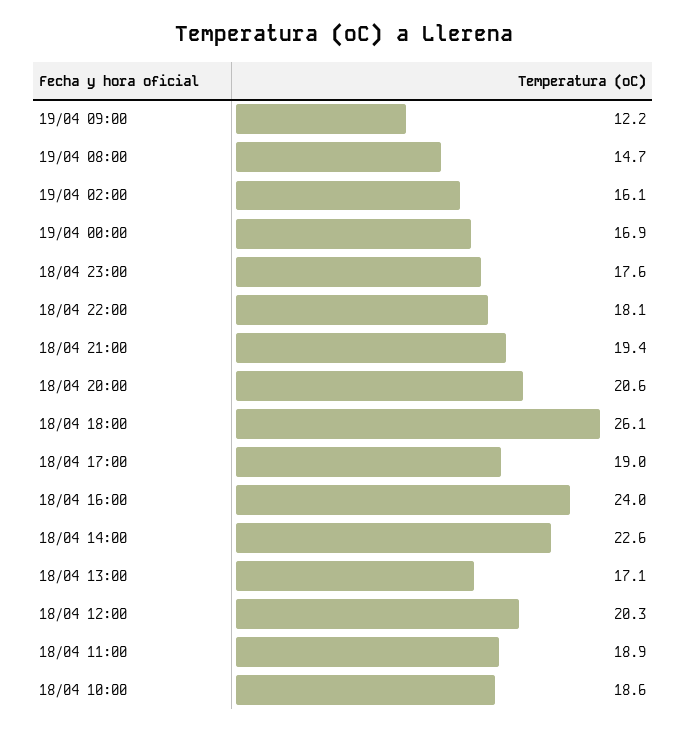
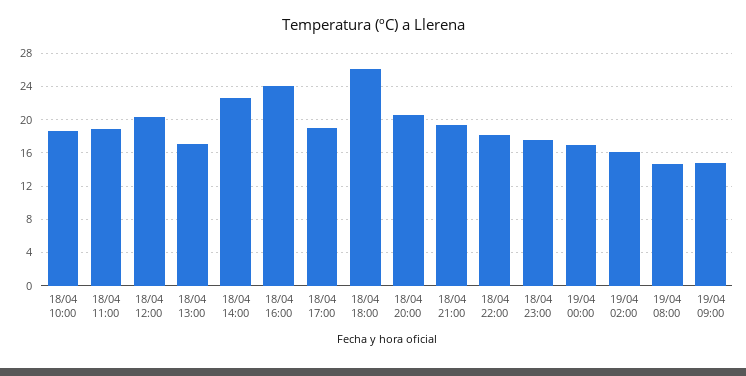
  {
-   "19/04 09:00": 12.2,
+   "19/04 09:00": 15,
    "19/04 08:00": 14.7,
    "19/04 02:00": 16.1,
    "19/04 00:00": 16.9,
    "18/04 23:00": 17.6,
    "18/04 22:00": 18.1,
    "18/04 21:00": 19.4,
    "18/04 20:00": 20.6,
    "18/04 18:00": 26.1,
    "18/04 17:00": 19,
    "18/04 16:00": 24,
    "18/04 14:00": 22.6,
    "18/04 13:00": 17.1,
    "18/04 12:00": 20.3,
    "18/04 11:00": 18.9,
    "18/04 10:00": 18.6
  }

